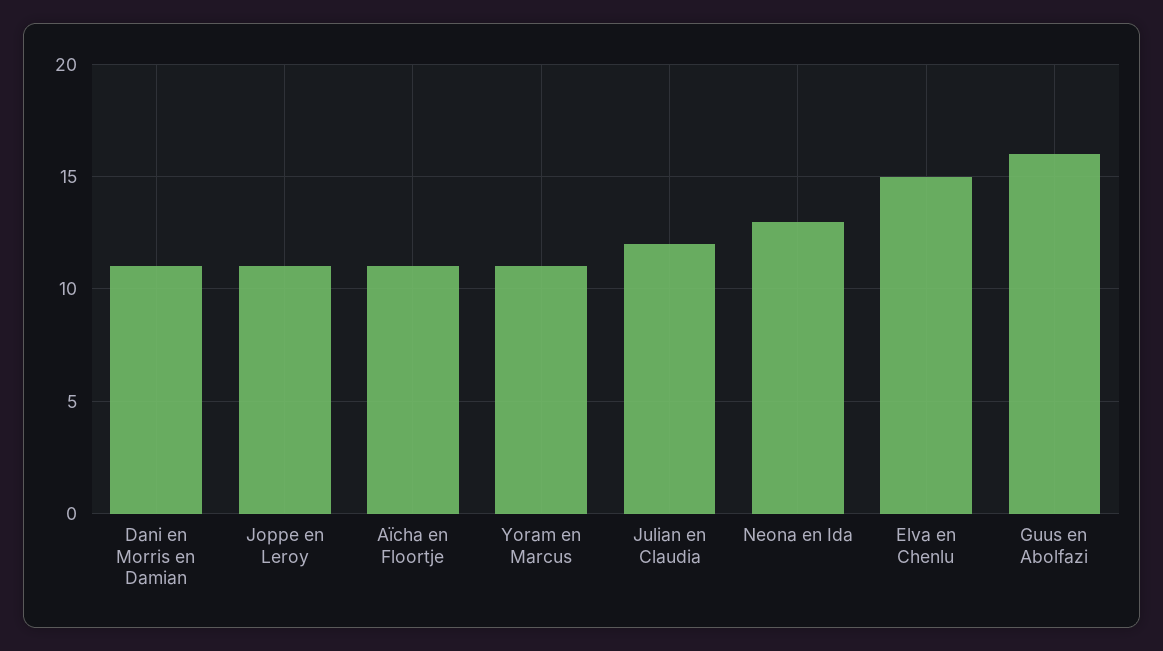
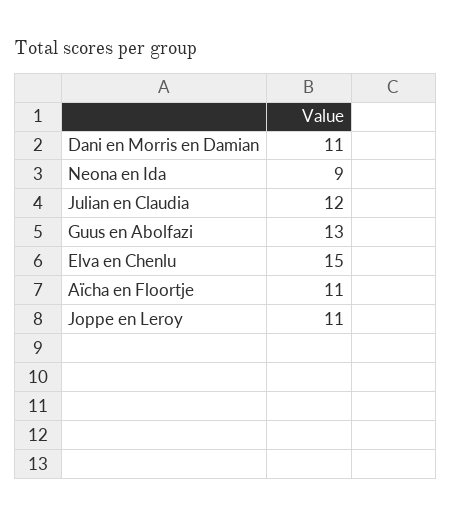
  {
    "Dani en Morris en Damian": 11,
    "Joppe en Leroy": 11,
    "Aïcha en Floortje": 11,
-   "Yoram en Marcus": 11,
    "Julian en Claudia": 12,
-   "Neona en Ida": 13,
+   "Neona en Ida": 9,
    "Elva en Chenlu": 15,
-   "Guus en Abolfazi": 16
+   "Guus en Abolfazi": 13
  }

